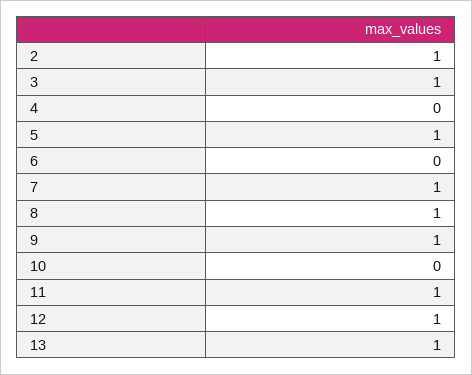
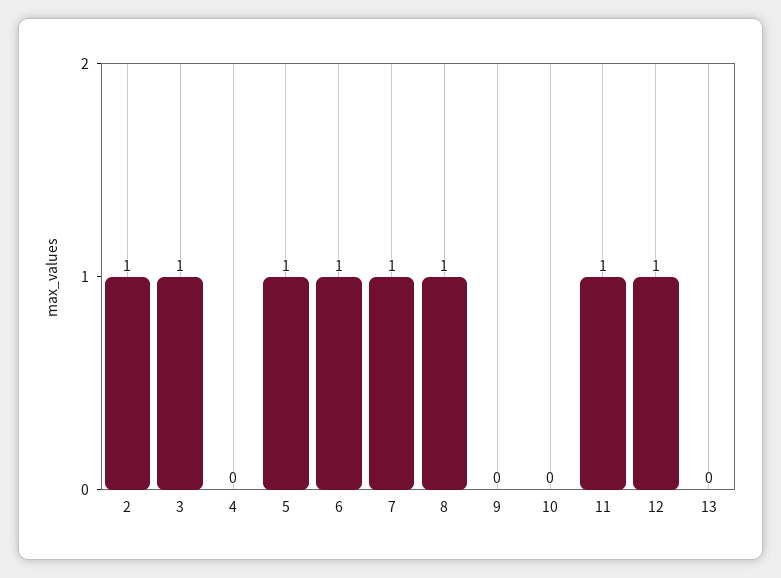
  {
    "2": 1,
    "3": 1,
    "4": 0,
    "5": 1,
-   "6": 0,
+   "6": 1,
    "7": 1,
    "8": 1,
-   "9": 1,
+   "9": 0,
    "10": 0,
    "11": 1,
    "12": 1,
-   "13": 1
+   "13": 0
  }

